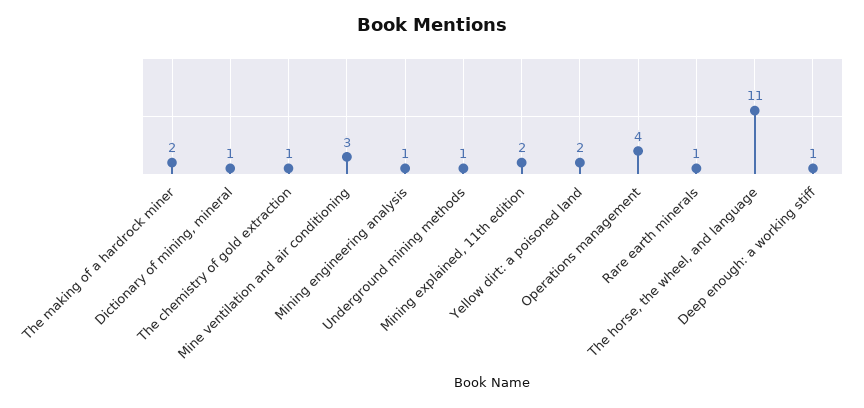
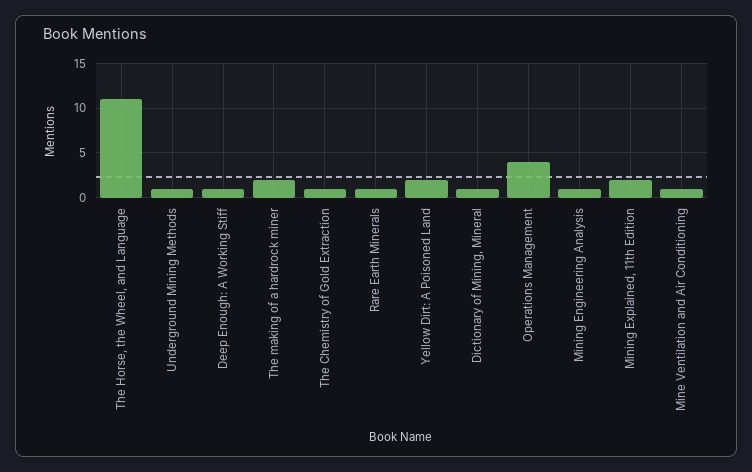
  {
    "The making of a hardrock miner": 2,
    "Dictionary of mining, mineral": 1,
    "The chemistry of gold extraction": 1,
-   "Mine ventilation and air conditioning": 3,
+   "Mine ventilation and air conditioning": 1,
    "Mining engineering analysis": 1,
    "Underground mining methods": 1,
    "Mining explained, 11th edition": 2,
    "Yellow dirt: a poisoned land": 2,
    "Operations management": 4,
    "Rare earth minerals": 1,
    "The horse, the wheel, and language": 11,
    "Deep enough: a working stiff": 1
  }

